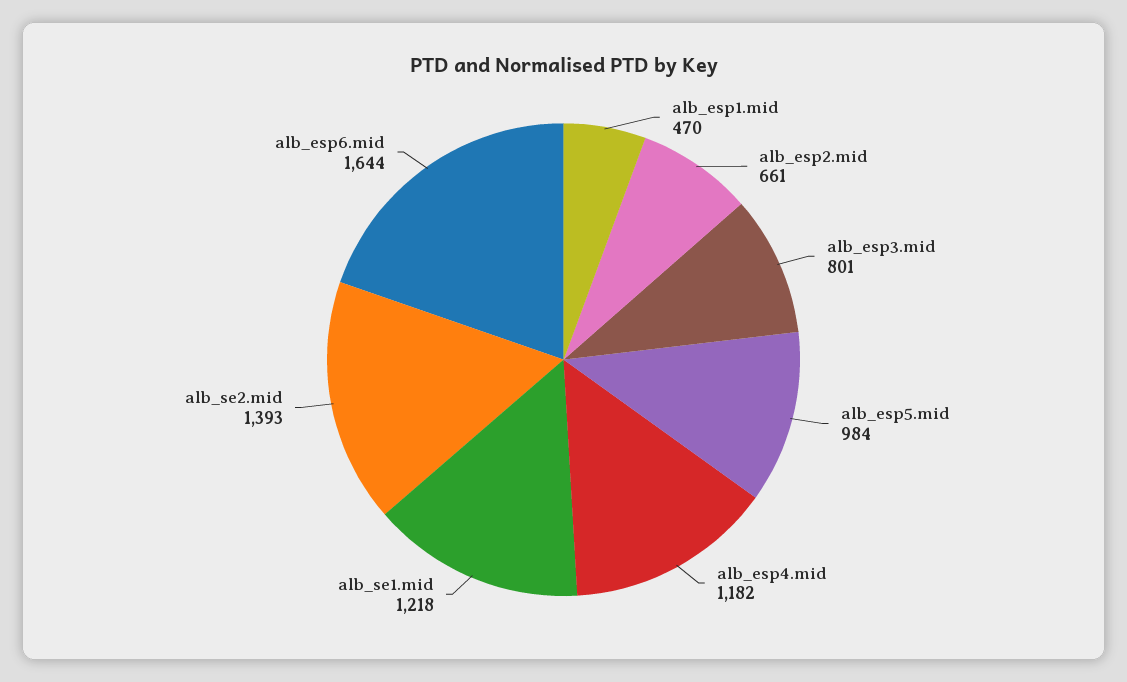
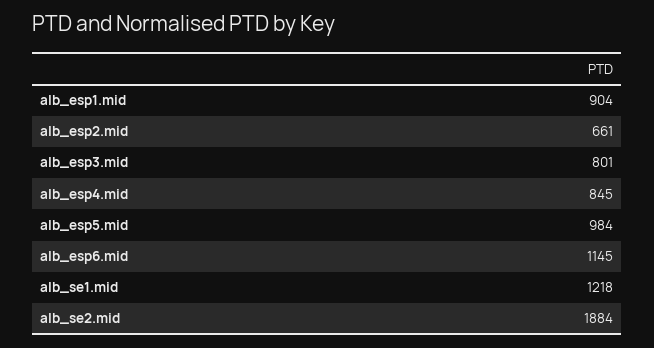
  {
-   "alb_esp1.mid": 470,
+   "alb_esp1.mid": 904,
    "alb_esp2.mid": 661,
    "alb_esp3.mid": 801,
    "alb_esp5.mid": 984,
-   "alb_esp4.mid": 1182,
+   "alb_esp4.mid": 845,
    "alb_se1.mid": 1218,
-   "alb_se2.mid": 1393,
+   "alb_se2.mid": 1884,
-   "alb_esp6.mid": 1644
+   "alb_esp6.mid": 1145
  }

